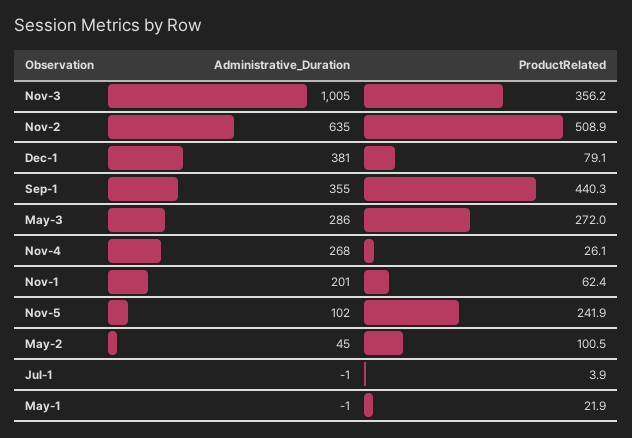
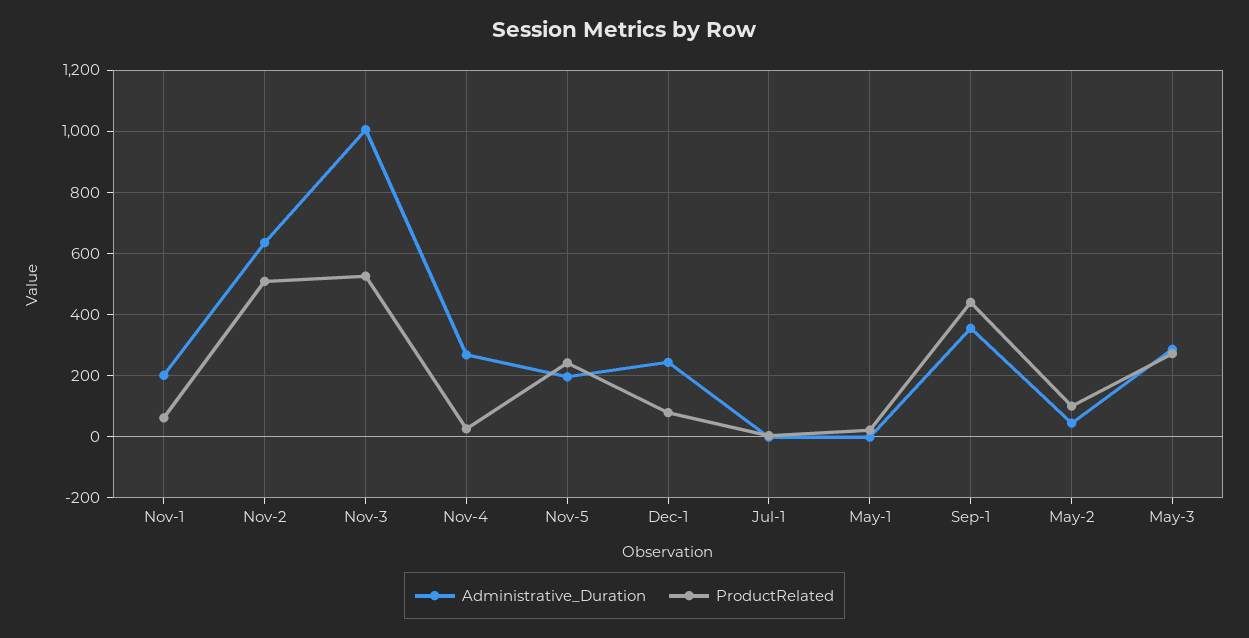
  {
    "Administrative_Duration": {
      "Nov-3": 1005,
      "Nov-2": 635,
-     "Dec-1": 381,
+     "Dec-1": 240,
      "Sep-1": 355,
      "May-3": 286,
      "Nov-4": 268,
      "Nov-1": 201,
-     "Nov-5": 102,
+     "Nov-5": 200,
      "May-2": 45,
      "Jul-1": -1,
      "May-1": -1
    },
    "ProductRelated": {
-     "Nov-3": 356.2,
+     "Nov-3": 520,
      "Nov-2": 508.9,
      "Dec-1": 79.1,
      "Sep-1": 440.3,
      "May-3": 272,
      "Nov-4": 26.1,
      "Nov-1": 62.4,
      "Nov-5": 241.9,
      "May-2": 100.5,
      "Jul-1": 3.9,
      "May-1": 21.9
    }
  }

